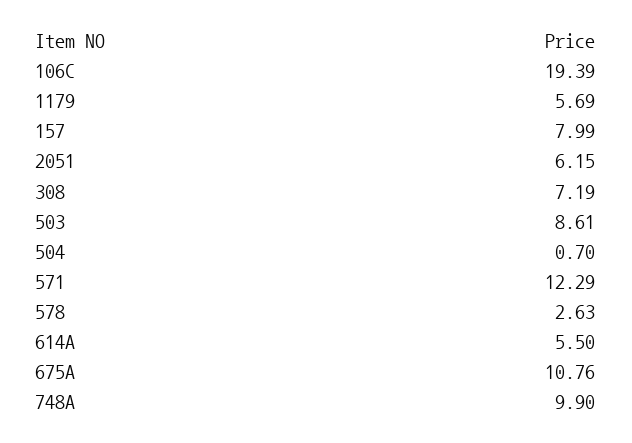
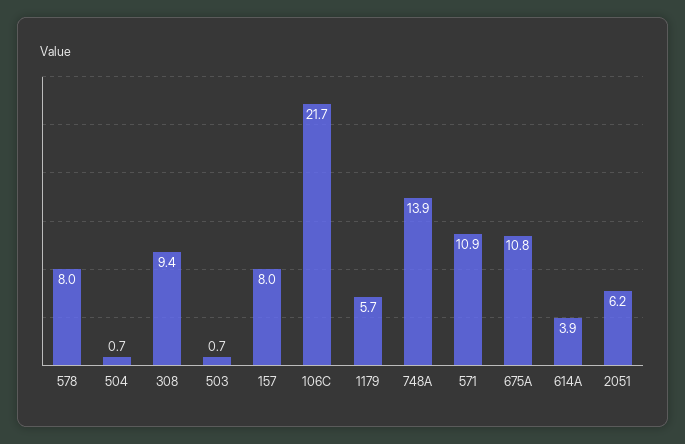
  {
-   "106C": 19.39,
+   "106C": 21.7,
    "1179": 5.69,
    "157": 7.99,
    "2051": 6.15,
-   "308": 7.19,
+   "308": 9.4,
-   "503": 8.61,
+   "503": 0.7,
    "504": 0.7,
-   "571": 12.29,
+   "571": 10.9,
-   "578": 2.63,
+   "578": 8,
-   "614A": 5.5,
+   "614A": 3.9,
    "675A": 10.76,
-   "748A": 9.9
+   "748A": 13.9
  }

